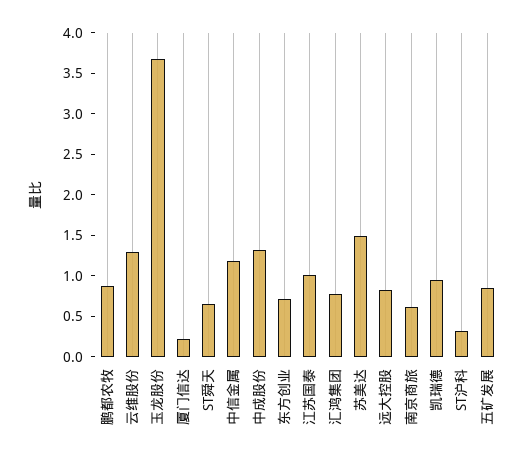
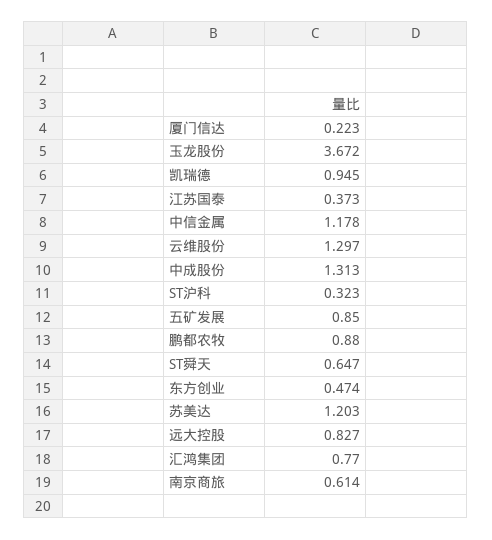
  {
    "鹏都农牧": 0.88,
    "云维股份": 1.297,
    "玉龙股份": 3.672,
    "厦门信达": 0.223,
    "ST舜天": 0.647,
    "中信金属": 1.178,
    "中成股份": 1.313,
-   "东方创业": 0.7,
+   "东方创业": 0.474,
-   "江苏国泰": 1,
+   "江苏国泰": 0.373,
    "汇鸿集团": 0.77,
-   "苏美达": 1.5,
+   "苏美达": 1.203,
    "远大控股": 0.827,
    "南京商旅": 0.614,
    "凯瑞德": 0.945,
    "ST沪科": 0.323,
    "五矿发展": 0.85
  }

